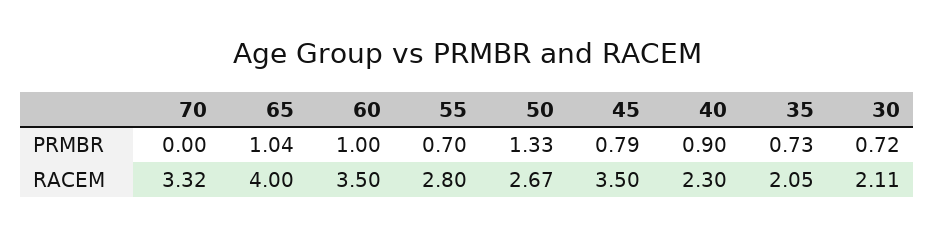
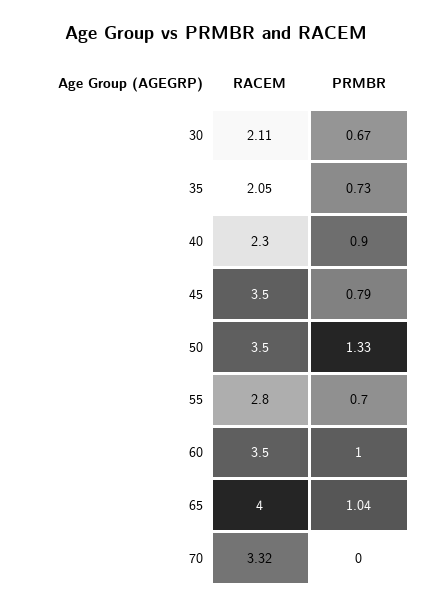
  {
    "70": {
      "PRMBR": 0,
      "RACEM": 3.32
    },
    "65": {
      "PRMBR": 1.04,
      "RACEM": 4
    },
    "60": {
      "PRMBR": 1,
      "RACEM": 3.5
    },
    "55": {
      "PRMBR": 0.7,
      "RACEM": 2.8
    },
    "50": {
      "PRMBR": 1.33,
-     "RACEM": 2.67
+     "RACEM": 3.5
    },
    "45": {
      "PRMBR": 0.79,
      "RACEM": 3.5
    },
    "40": {
      "PRMBR": 0.9,
      "RACEM": 2.3
    },
    "35": {
      "PRMBR": 0.73,
      "RACEM": 2.05
    },
    "30": {
-     "PRMBR": 0.72,
+     "PRMBR": 0.67,
      "RACEM": 2.11
    }
  }

